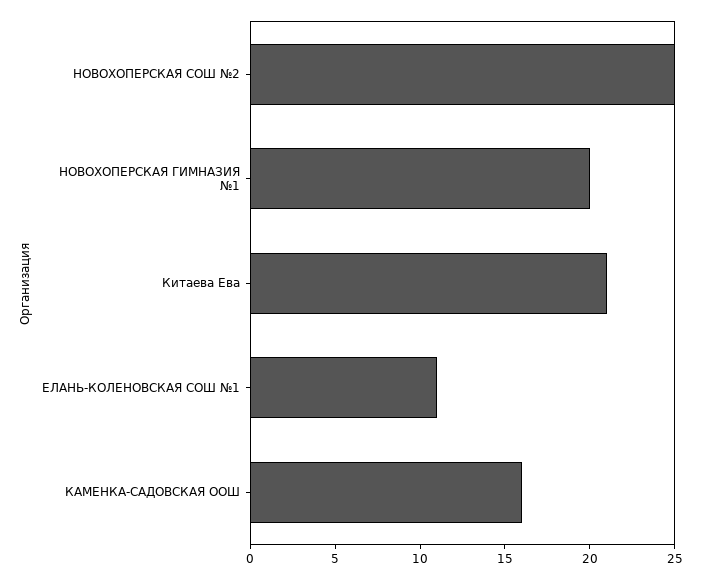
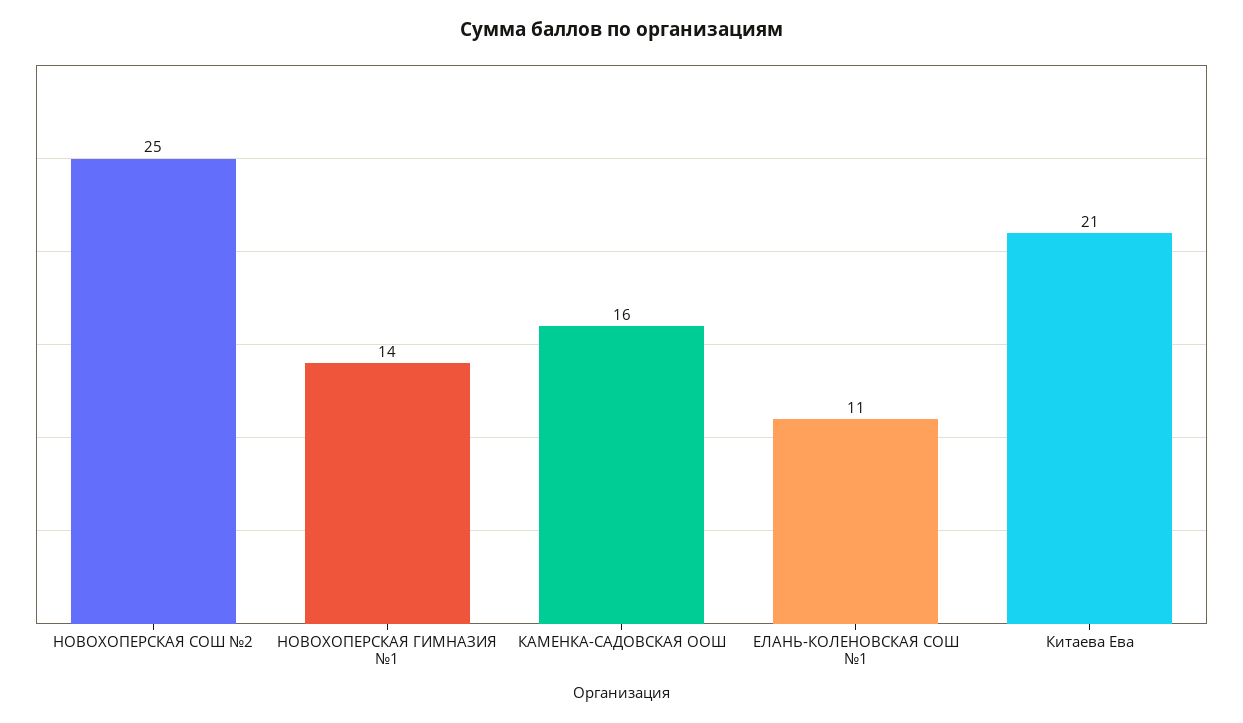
  {
    "НОВОХОПЕРСКАЯ СОШ №2": 25,
-   "НОВОХОПЕРСКАЯ ГИМНАЗИЯ №1": 20,
+   "НОВОХОПЕРСКАЯ ГИМНАЗИЯ №1": 14,
    "Китаева Ева": 21,
    "ЕЛАНЬ-КОЛЕНОВСКАЯ СОШ №1": 11,
    "КАМЕНКА-САДОВСКАЯ ООШ": 16
  }

